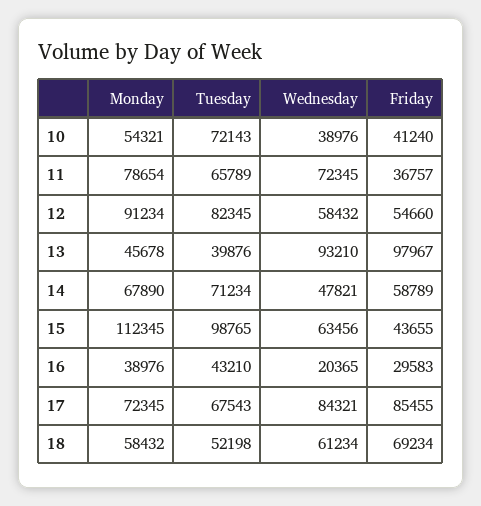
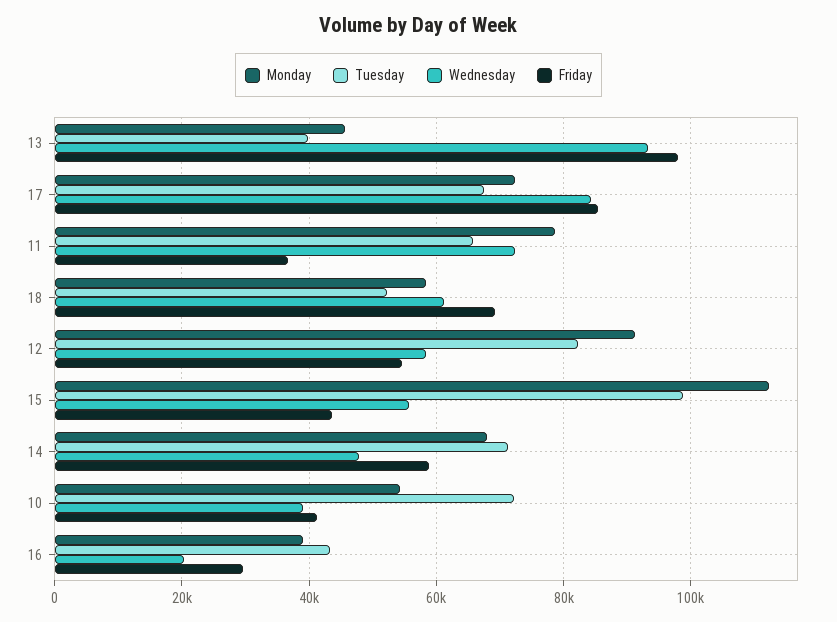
  {
    "Monday": {
      "10": 54321,
      "11": 78654,
      "12": 91234,
      "13": 45678,
      "14": 67890,
      "15": 112345,
      "16": 38976,
      "17": 72345,
      "18": 58432
    },
    "Tuesday": {
      "10": 72143,
      "11": 65789,
      "12": 82345,
      "13": 39876,
      "14": 71234,
      "15": 98765,
      "16": 43210,
      "17": 67543,
      "18": 52198
    },
    "Wednesday": {
      "10": 38976,
      "11": 72345,
      "12": 58432,
      "13": 93210,
      "14": 47821,
-     "15": 63456,
+     "15": 56000,
      "16": 20365,
      "17": 84321,
      "18": 61234
    },
    "Friday": {
      "10": 41240,
      "11": 36757,
      "12": 54660,
      "13": 97967,
      "14": 58789,
      "15": 43655,
      "16": 29583,
      "17": 85455,
      "18": 69234
    }
  }

